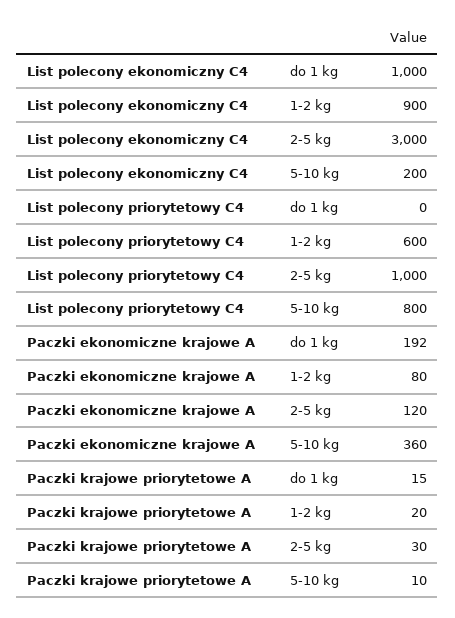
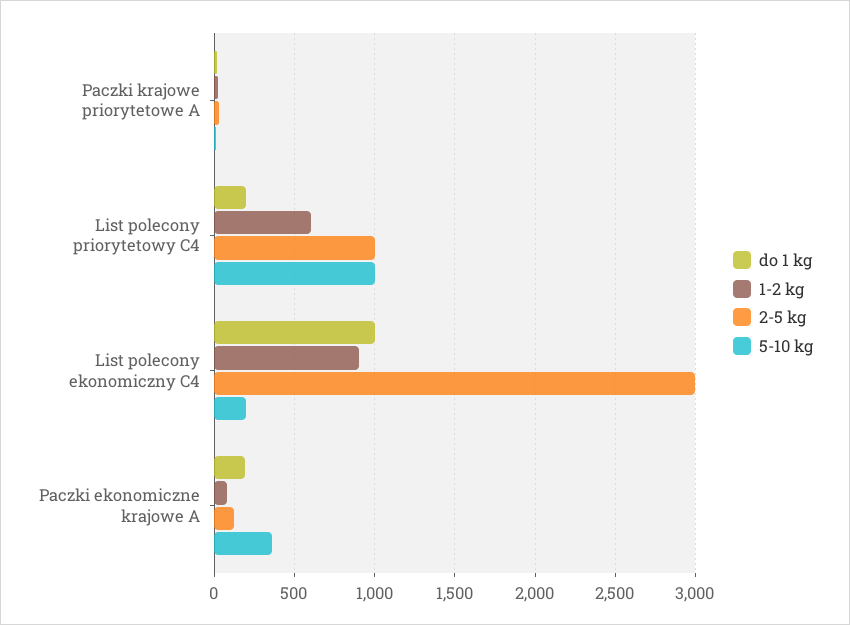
  {
    "do 1 kg": {
      "List polecony ekonomiczny C4": 1000,
-     "List polecony priorytetowy C4": 0,
+     "List polecony priorytetowy C4": 200,
      "Paczki ekonomiczne krajowe A": 192,
      "Paczki krajowe priorytetowe A": 15
    },
    "1-2 kg": {
      "List polecony ekonomiczny C4": 900,
      "List polecony priorytetowy C4": 600,
      "Paczki ekonomiczne krajowe A": 80,
      "Paczki krajowe priorytetowe A": 20
    },
    "2-5 kg": {
      "List polecony ekonomiczny C4": 3000,
      "List polecony priorytetowy C4": 1000,
      "Paczki ekonomiczne krajowe A": 120,
      "Paczki krajowe priorytetowe A": 30
    },
    "5-10 kg": {
      "List polecony ekonomiczny C4": 200,
-     "List polecony priorytetowy C4": 800,
+     "List polecony priorytetowy C4": 1000,
      "Paczki ekonomiczne krajowe A": 360,
      "Paczki krajowe priorytetowe A": 10
    }
  }

